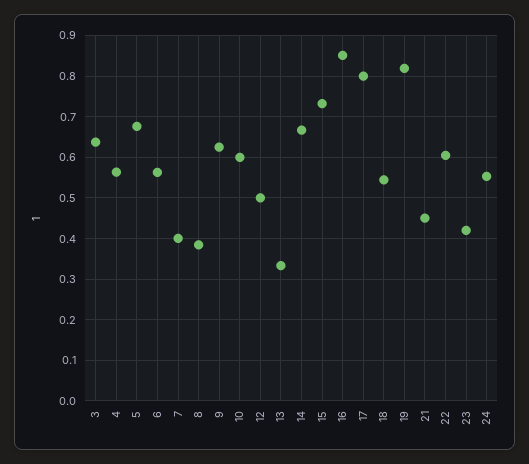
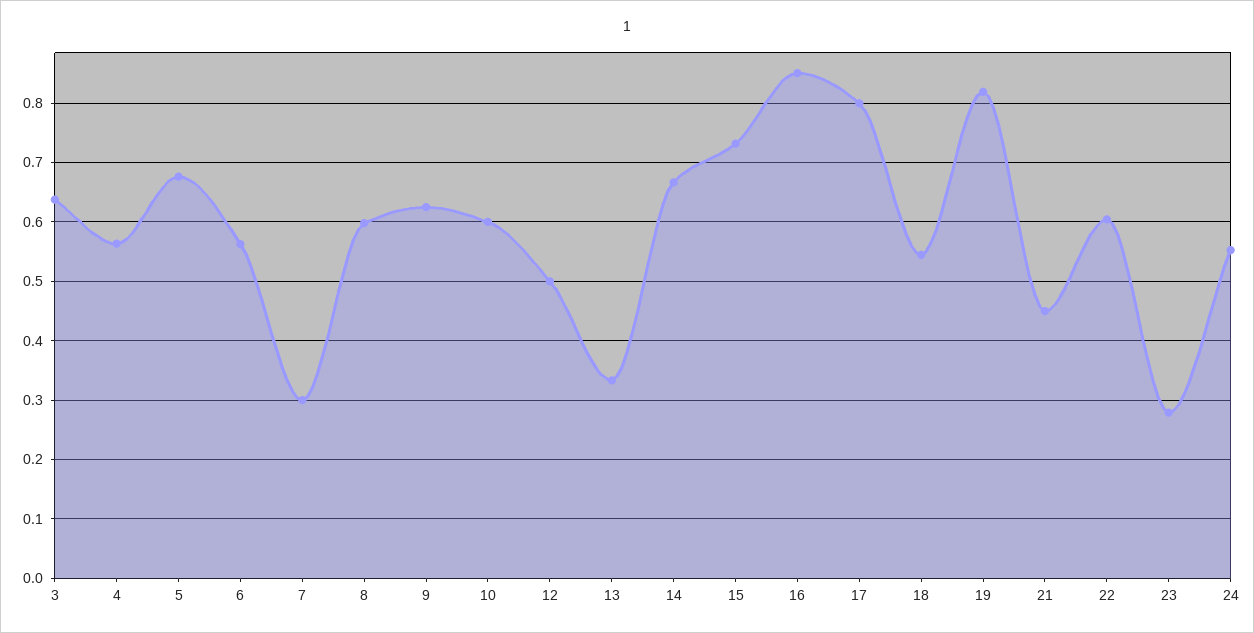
  {
    "3": 0.64,
    "4": 0.56,
    "5": 0.68,
    "6": 0.56,
-   "7": 0.4,
+   "7": 0.3,
-   "8": 0.38,
+   "8": 0.6,
    "9": 0.62,
    "10": 0.6,
    "12": 0.5,
    "13": 0.34,
    "14": 0.66,
    "15": 0.74,
    "16": 0.86,
    "17": 0.8,
    "18": 0.54,
    "19": 0.82,
    "21": 0.46,
    "22": 0.6,
-   "23": 0.42,
+   "23": 0.28,
    "24": 0.56
  }

